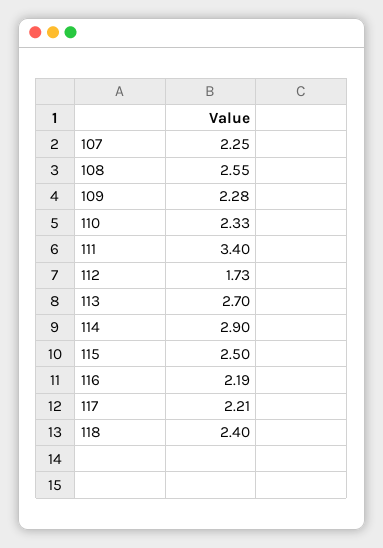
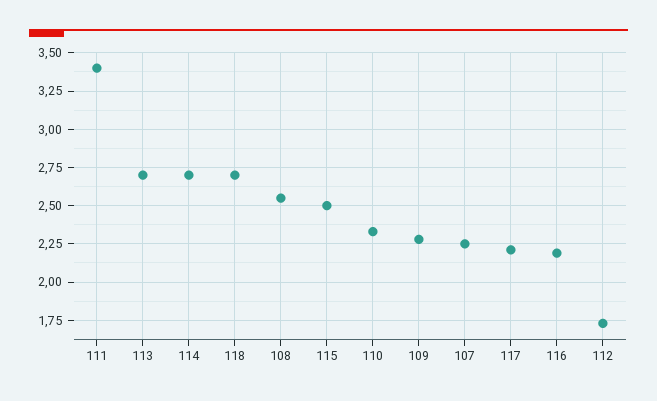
  {
    "107": 2.25,
    "108": 2.55,
    "109": 2.28,
    "110": 2.33,
    "111": 3.4,
    "112": 1.73,
    "113": 2.7,
-   "114": 2.9,
+   "114": 2.7,
    "115": 2.5,
    "116": 2.19,
    "117": 2.21,
-   "118": 2.4
+   "118": 2.7
  }

